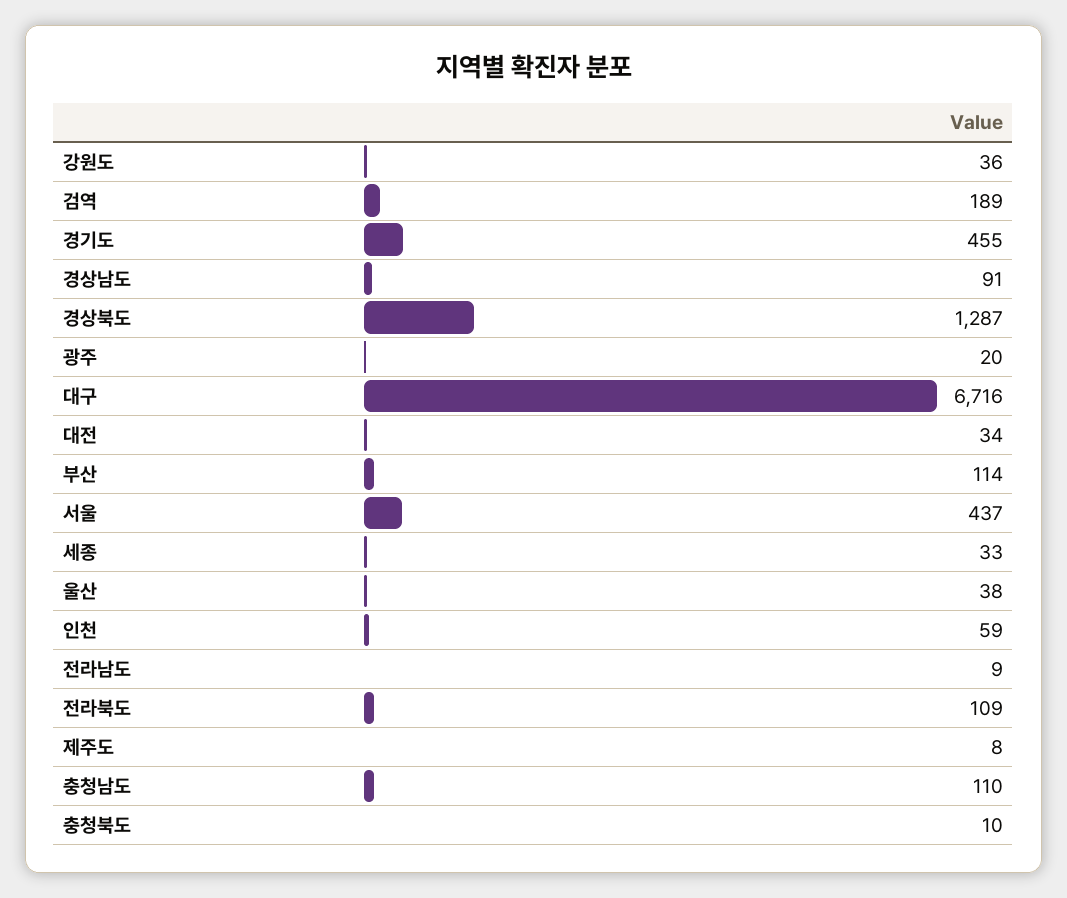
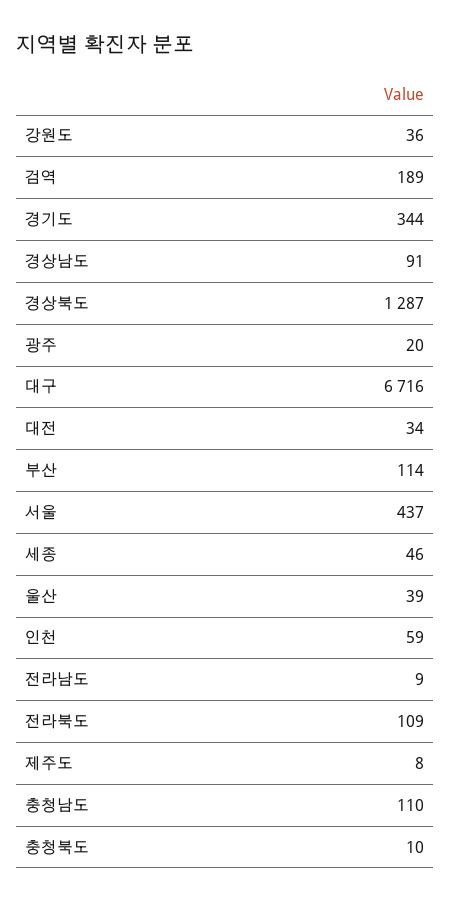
  {
    "강원도": 36,
    "검역": 189,
-   "경기도": 455,
+   "경기도": 344,
    "경상남도": 91,
    "경상북도": 1287,
    "광주": 20,
    "대구": 6716,
    "대전": 34,
    "부산": 114,
    "서울": 437,
-   "세종": 33,
+   "세종": 46,
-   "울산": 38,
+   "울산": 39,
    "인천": 59,
    "전라남도": 9,
    "전라북도": 109,
    "제주도": 8,
    "충청남도": 110,
    "충청북도": 10
  }

